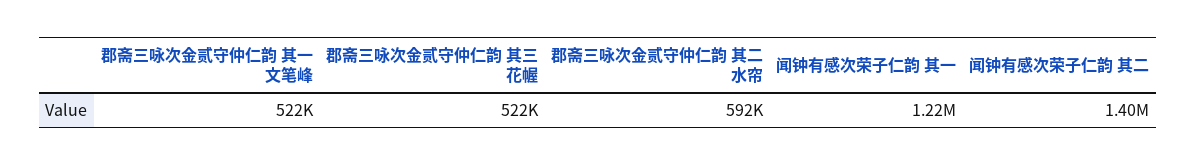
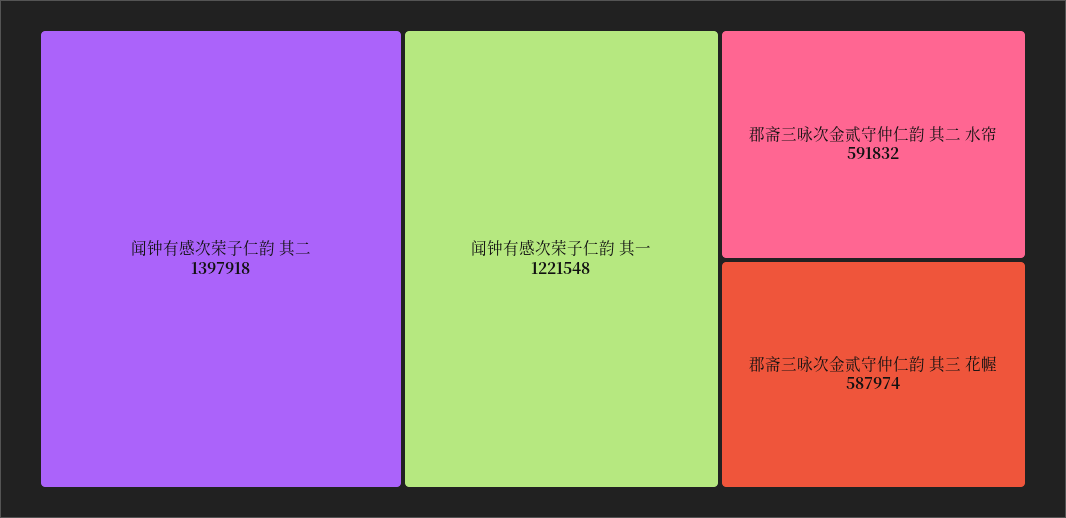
  {
-   "郡斋三咏次金贰守仲仁韵 其一 文笔峰": 522000,
-   "郡斋三咏次金贰守仲仁韵 其三 花幄": 522000,
+   "郡斋三咏次金贰守仲仁韵 其三 花幄": 587974,
    "郡斋三咏次金贰守仲仁韵 其二 水帘": 591832,
    "闻钟有感次荣子仁韵 其一": 1221548,
    "闻钟有感次荣子仁韵 其二": 1397918
  }

